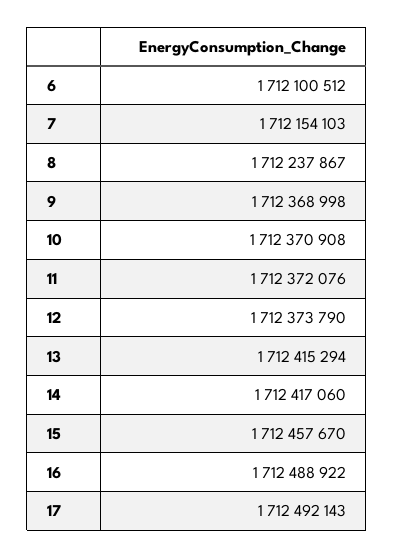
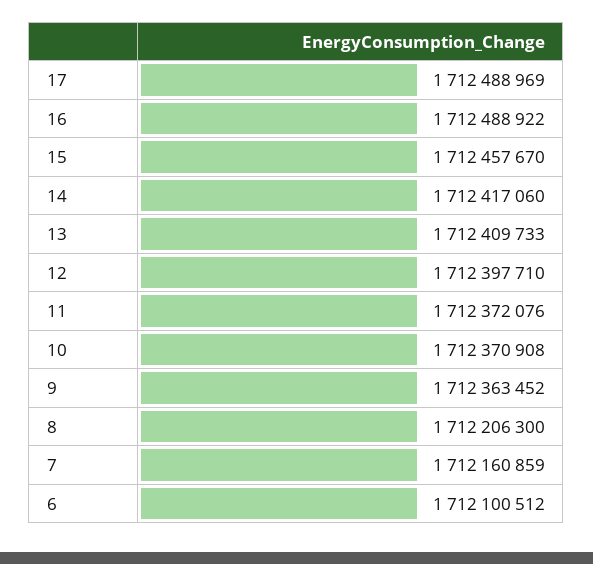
  {
    "6": 1712100512,
-   "7": 1712154103,
+   "7": 1712160859,
-   "8": 1712237867,
+   "8": 1712206300,
-   "9": 1712368998,
+   "9": 1712363452,
    "10": 1712370908,
    "11": 1712372076,
-   "12": 1712373790,
+   "12": 1712397710,
-   "13": 1712415294,
+   "13": 1712409733,
    "14": 1712417060,
    "15": 1712457670,
    "16": 1712488922,
-   "17": 1712492143
+   "17": 1712488969
  }

